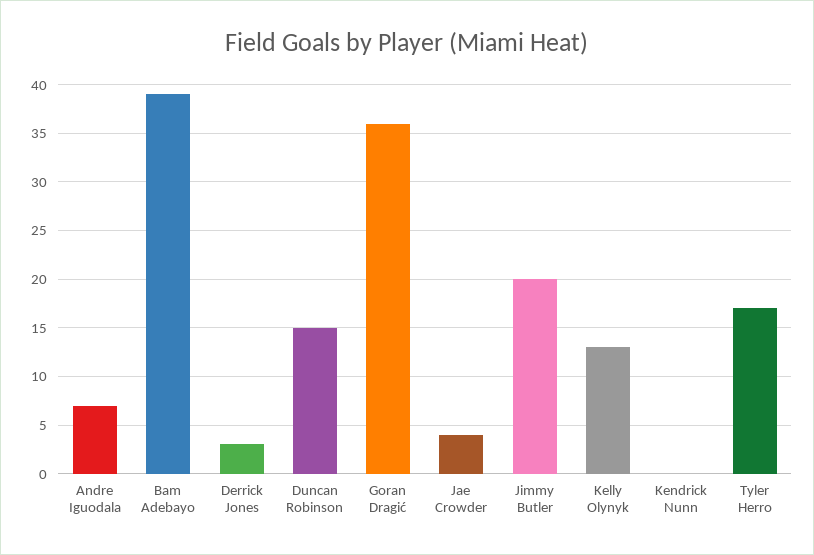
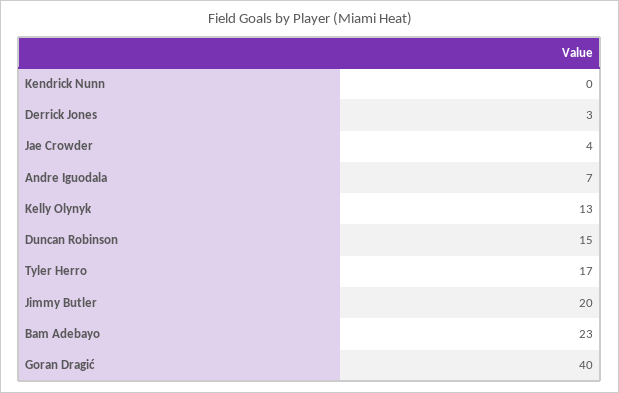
  {
    "Andre Iguodala": 7,
-   "Bam Adebayo": 39,
+   "Bam Adebayo": 23,
    "Derrick Jones": 3,
    "Duncan Robinson": 15,
-   "Goran Dragić": 36,
+   "Goran Dragić": 40,
    "Jae Crowder": 4,
    "Jimmy Butler": 20,
    "Kelly Olynyk": 13,
    "Kendrick Nunn": 0,
    "Tyler Herro": 17
  }

